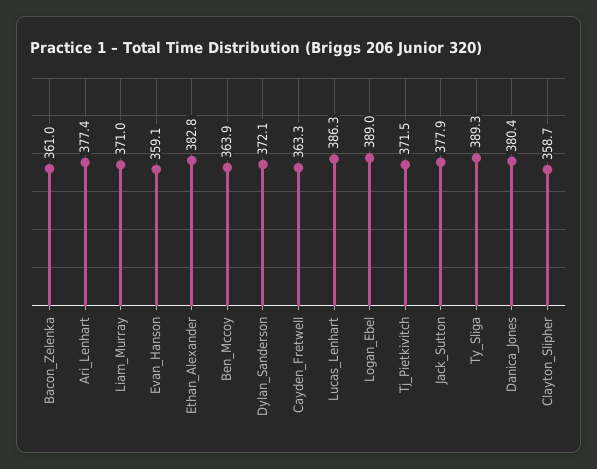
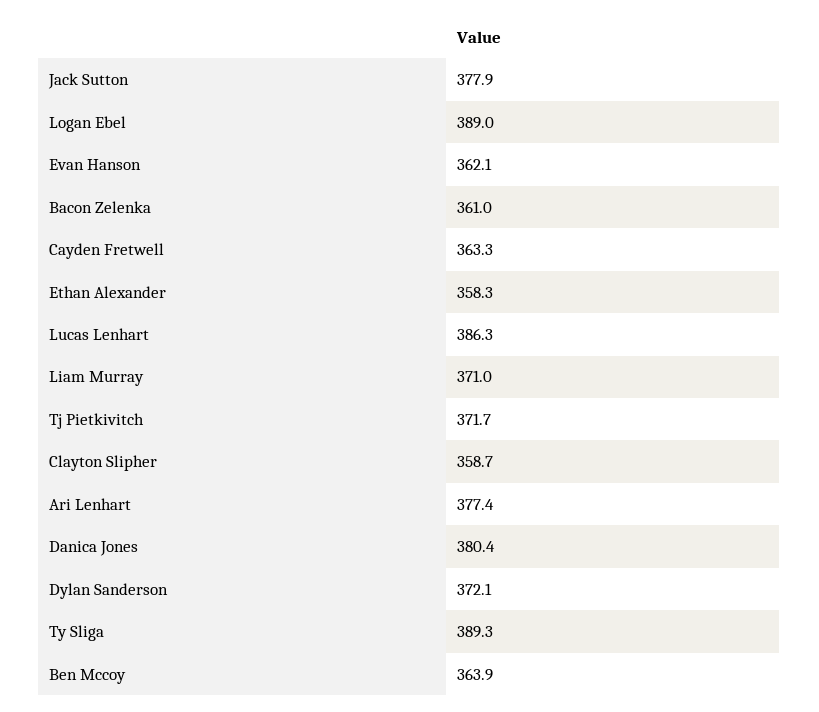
  {
    "Bacon_Zelenka": 361,
    "Ari_Lenhart": 377.4,
    "Liam_Murray": 371,
-   "Evan_Hanson": 359.1,
+   "Evan_Hanson": 362.1,
-   "Ethan_Alexander": 382.8,
+   "Ethan_Alexander": 358.3,
    "Ben_Mccoy": 363.9,
    "Dylan_Sanderson": 372.1,
    "Cayden_Fretwell": 363.3,
    "Lucas_Lenhart": 386.3,
    "Logan_Ebel": 389,
-   "Tj_Pietkivitch": 371.5,
+   "Tj_Pietkivitch": 371.7,
    "Jack_Sutton": 377.9,
    "Ty_Sliga": 389.3,
    "Danica_Jones": 380.4,
    "Clayton_Slipher": 358.7
  }

